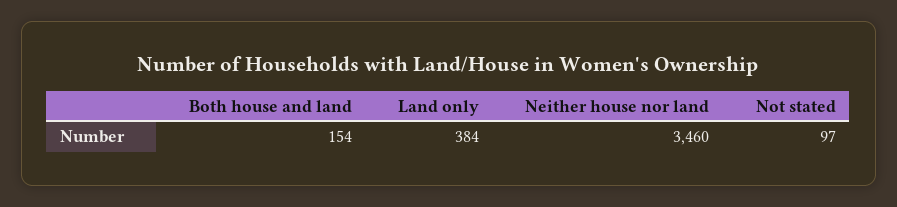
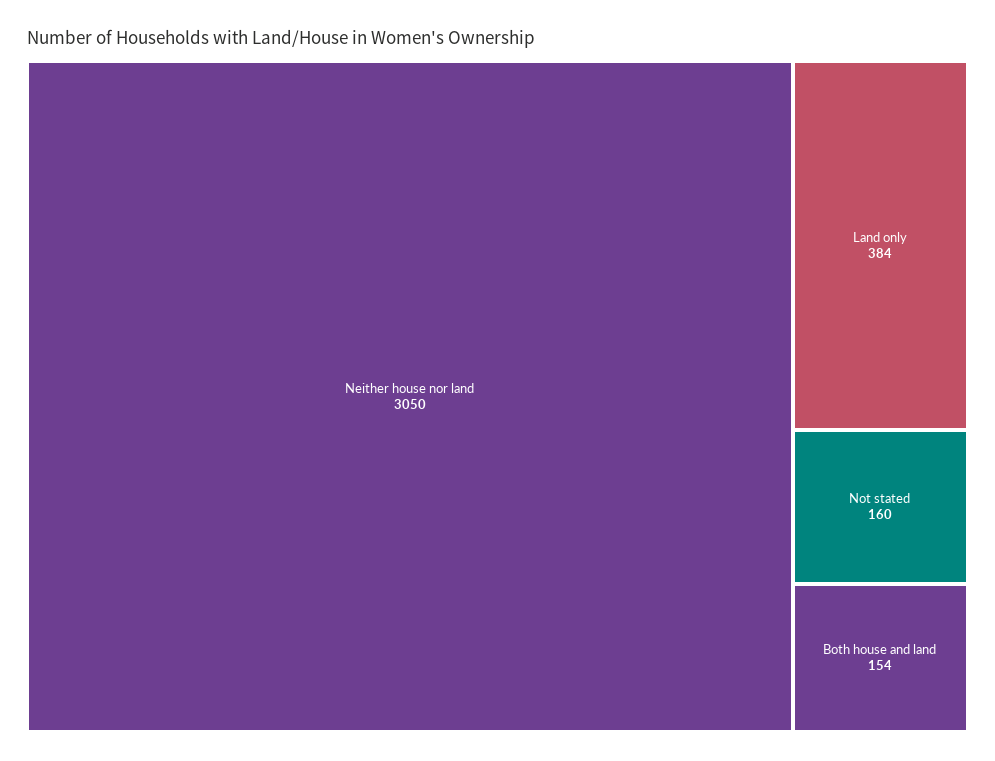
  {
    "Both house and land": 154,
    "Land only": 384,
-   "Neither house nor land": 3460,
+   "Neither house nor land": 3050,
-   "Not stated": 97
+   "Not stated": 160
  }

